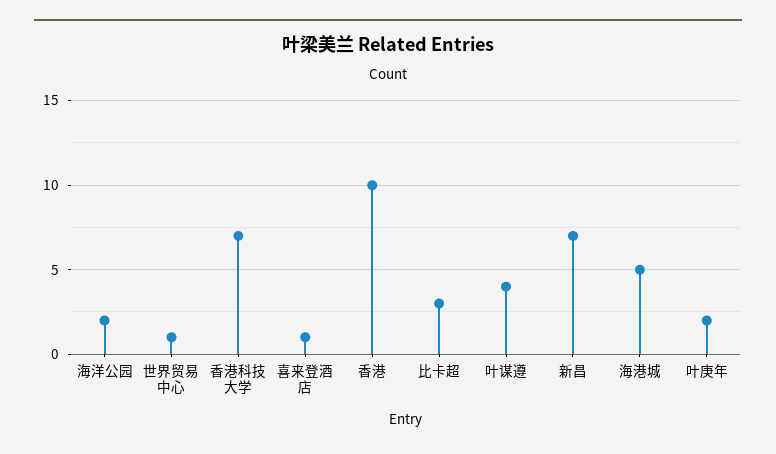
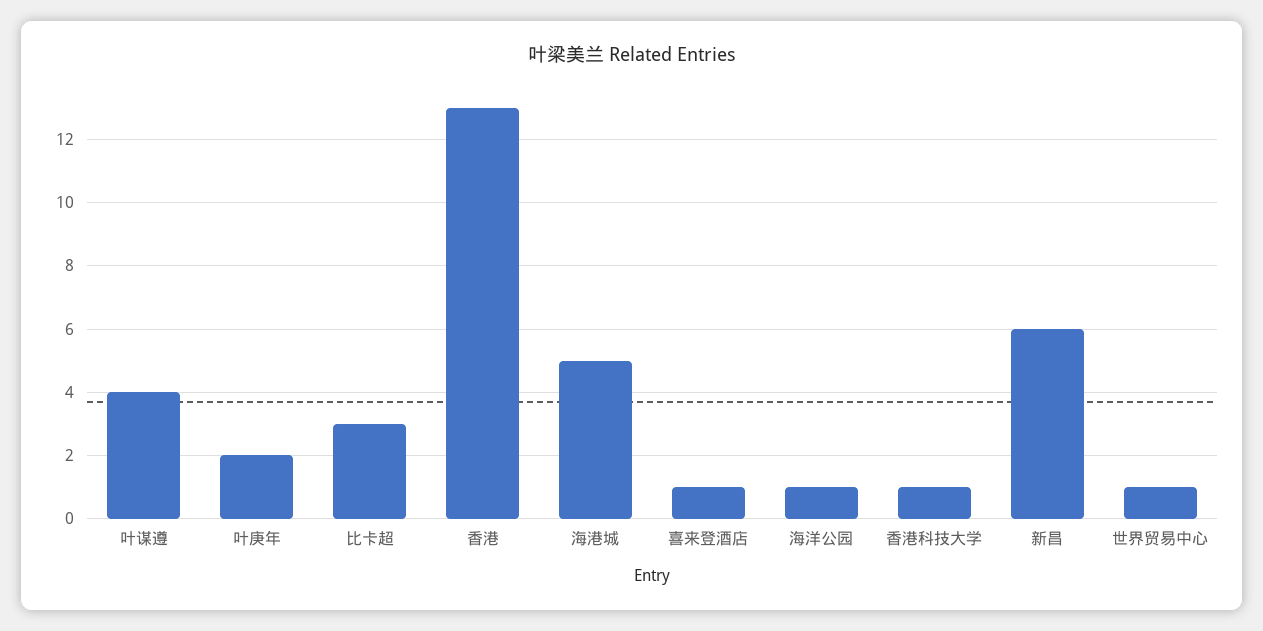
  {
-   "海洋公园": 2,
+   "海洋公园": 1,
    "世界贸易中心": 1,
-   "香港科技大学": 7,
+   "香港科技大学": 1,
    "喜来登酒店": 1,
-   "香港": 10,
+   "香港": 13,
    "比卡超": 3,
    "叶谋遵": 4,
-   "新昌": 7,
+   "新昌": 6,
    "海港城": 5,
    "叶庚年": 2
  }

